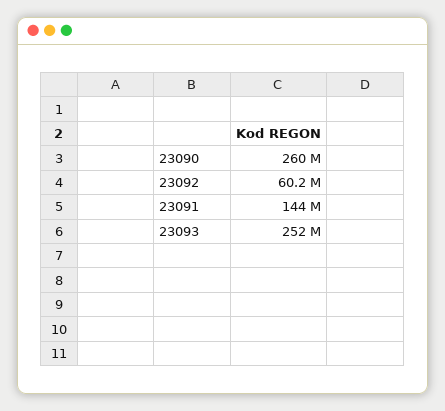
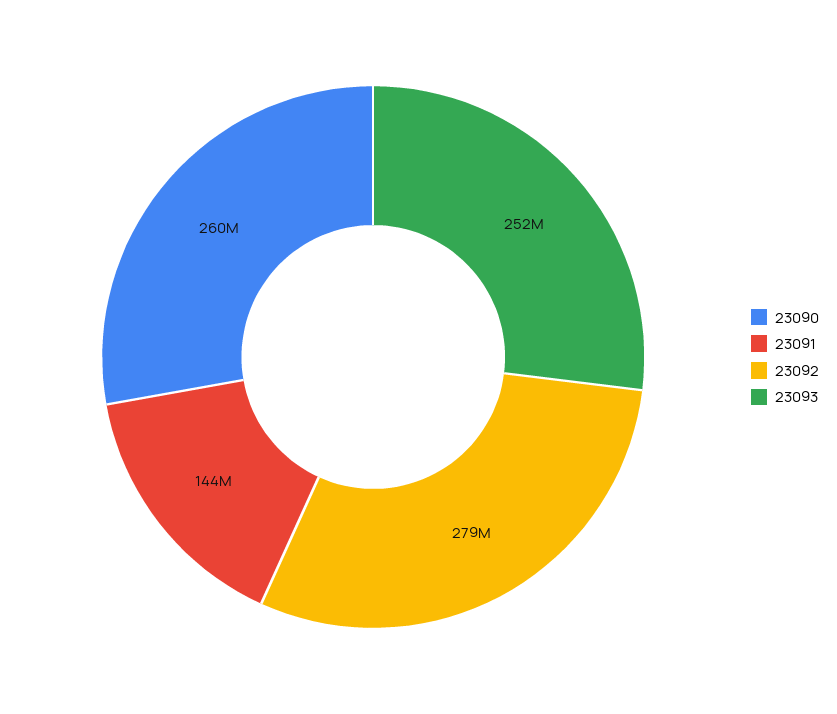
  {
    "23090": 260000000,
-   "23092": 60200000,
+   "23092": 279000000,
    "23091": 144000000,
    "23093": 252000000
  }

